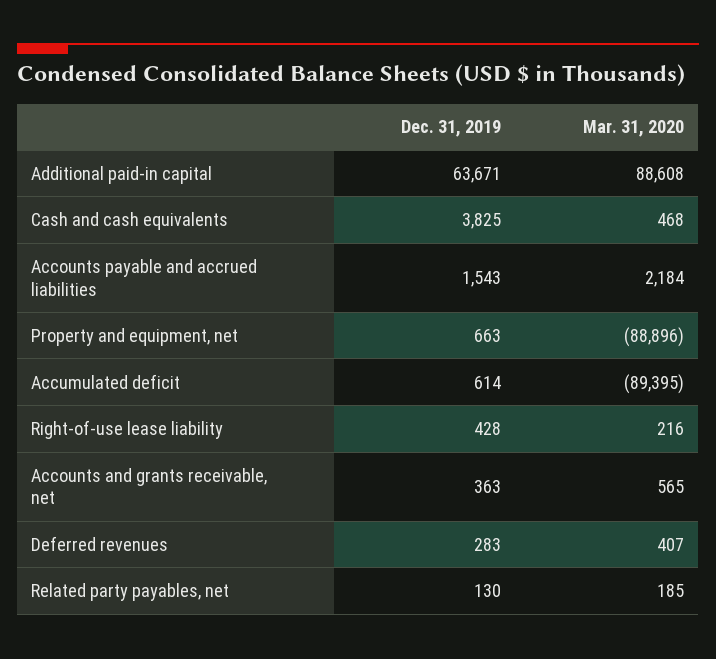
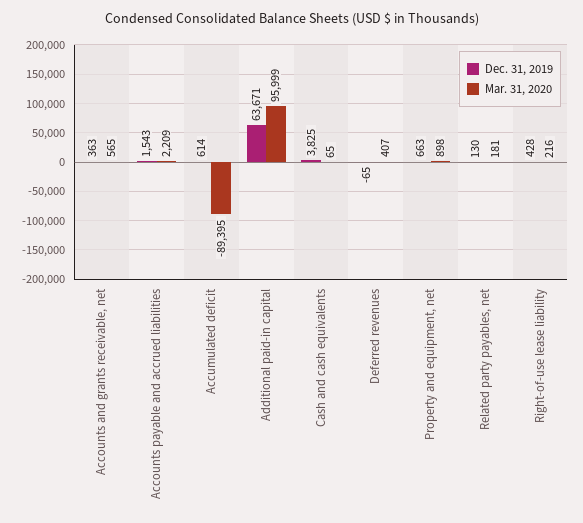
  {
    "Dec. 31, 2019": {
      "Additional paid-in capital": 63671,
      "Cash and cash equivalents": 3825,
      "Accounts payable and accrued liabilities": 1543,
      "Property and equipment, net": 663,
      "Accumulated deficit": 614,
      "Right-of-use lease liability": 428,
      "Accounts and grants receivable, net": 363,
-     "Deferred revenues": 283,
+     "Deferred revenues": -65,
      "Related party payables, net": 130
    },
    "Mar. 31, 2020": {
-     "Additional paid-in capital": 88608,
+     "Additional paid-in capital": 95999,
-     "Cash and cash equivalents": 468,
+     "Cash and cash equivalents": 65,
-     "Accounts payable and accrued liabilities": 2184,
+     "Accounts payable and accrued liabilities": 2209,
-     "Property and equipment, net": -88896,
+     "Property and equipment, net": 898,
      "Accumulated deficit": -89395,
      "Right-of-use lease liability": 216,
      "Accounts and grants receivable, net": 565,
      "Deferred revenues": 407,
-     "Related party payables, net": 185
+     "Related party payables, net": 181
    }
  }

